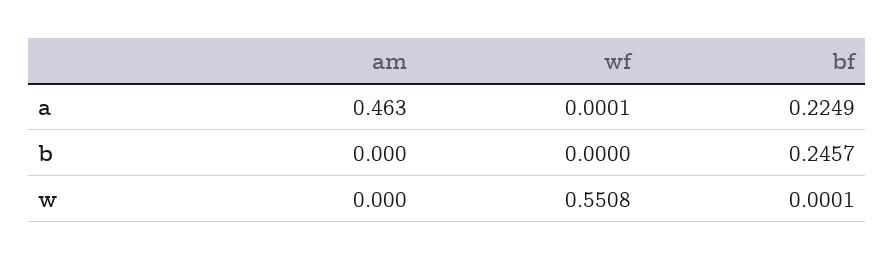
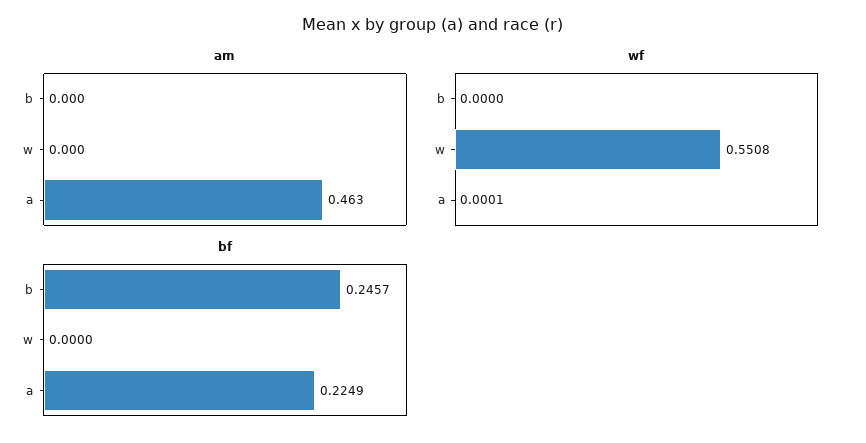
  {
    "am": {
      "a": 0.463,
      "b": 0,
      "w": 0
    },
    "wf": {
      "a": 0.0001,
      "b": 0,
      "w": 0.5508
    },
    "bf": {
      "a": 0.2249,
      "b": 0.2457,
-     "w": 0.0001
+     "w": 0
    }
  }

